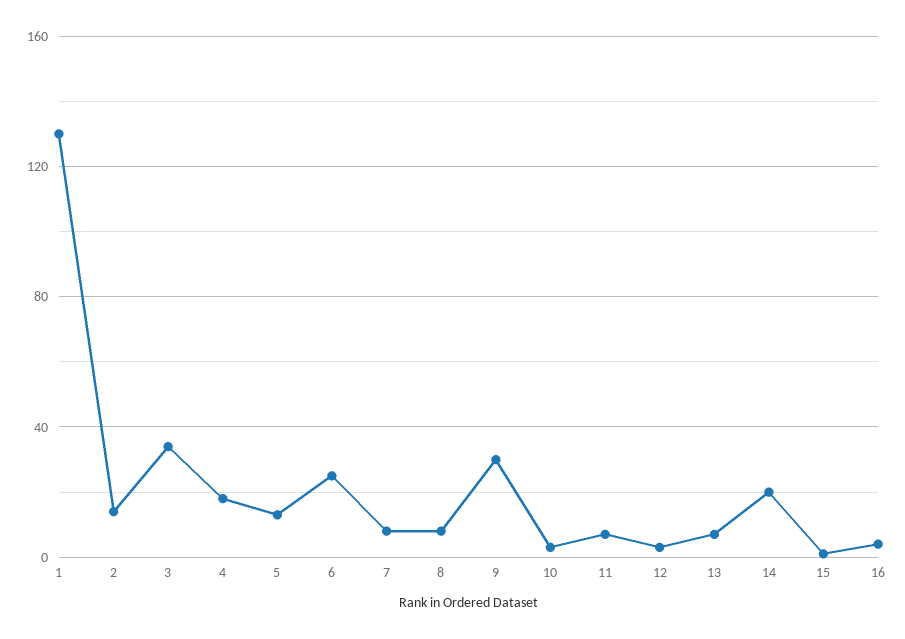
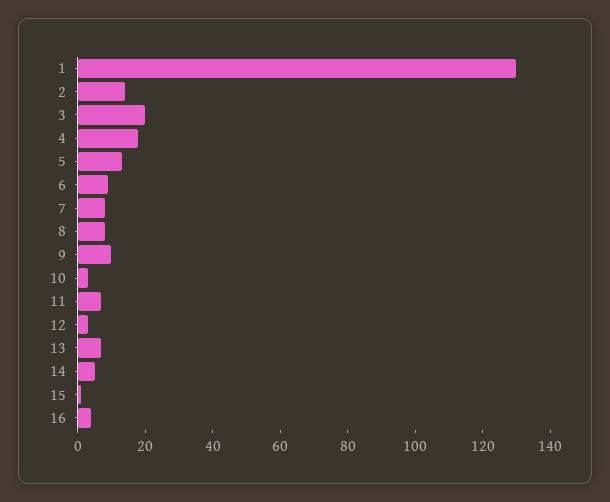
  {
    "1": 130,
    "2": 15,
-   "3": 35,
+   "3": 20,
    "4": 20,
    "5": 15,
-   "6": 25,
+   "6": 10,
    "7": 10,
    "8": 10,
-   "9": 30,
+   "9": 10,
    "10": 5,
    "11": 5,
    "12": 5,
    "13": 5,
-   "14": 20,
+   "14": 5,
    "15": 0,
    "16": 5
  }

